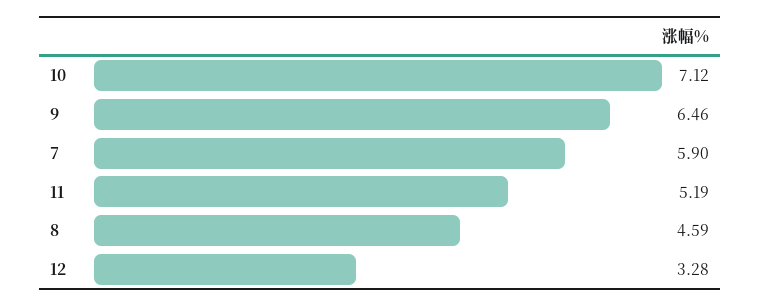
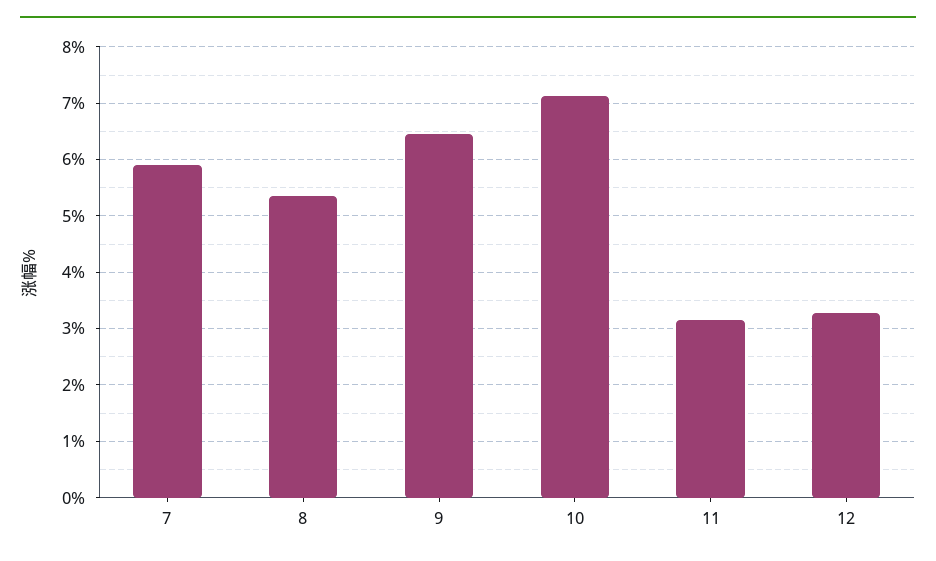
  {
    "10": 7.12,
    "9": 6.46,
    "7": 5.9,
-   "11": 5.19,
+   "11": 3.2,
-   "8": 4.59,
+   "8": 5.4,
    "12": 3.28
  }

